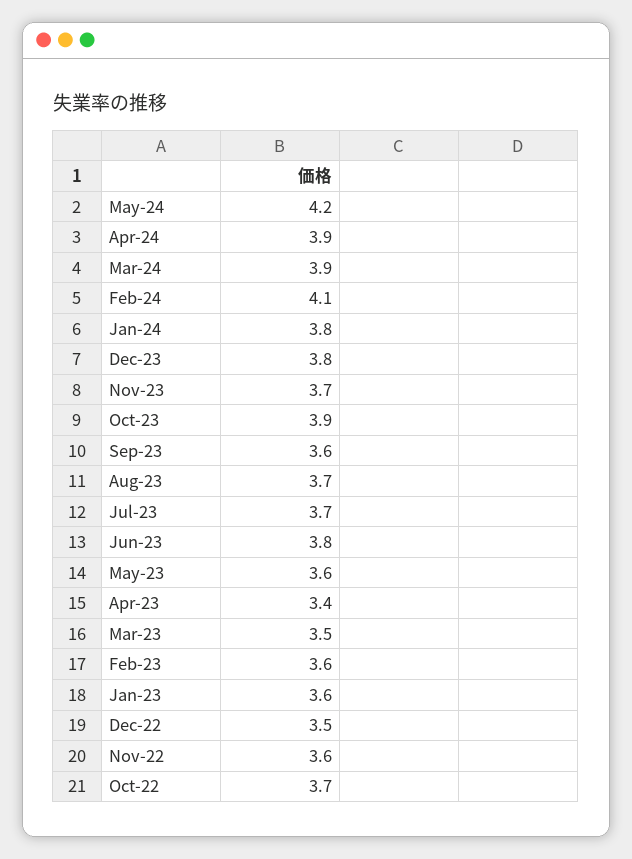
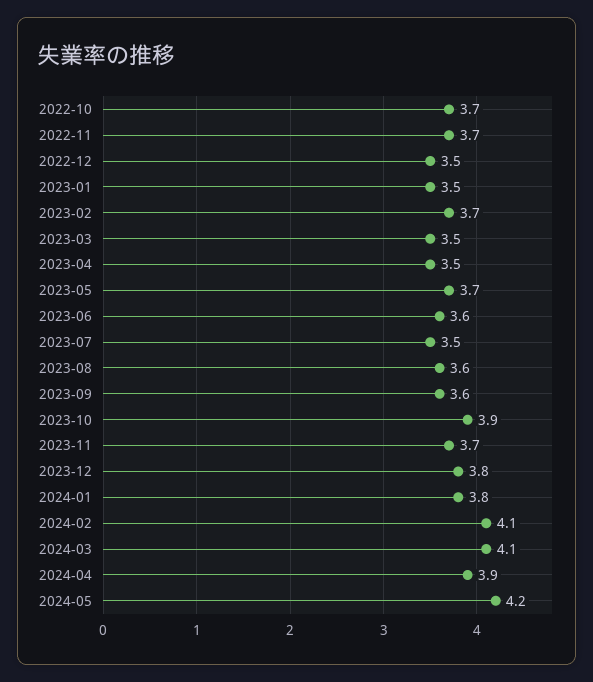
  {
    "May-24": 4.2,
    "Apr-24": 3.9,
-   "Mar-24": 3.9,
+   "Mar-24": 4.1,
    "Feb-24": 4.1,
    "Jan-24": 3.8,
    "Dec-23": 3.8,
    "Nov-23": 3.7,
    "Oct-23": 3.9,
    "Sep-23": 3.6,
-   "Aug-23": 3.7,
+   "Aug-23": 3.6,
-   "Jul-23": 3.7,
+   "Jul-23": 3.5,
-   "Jun-23": 3.8,
+   "Jun-23": 3.6,
-   "May-23": 3.6,
+   "May-23": 3.7,
-   "Apr-23": 3.4,
+   "Apr-23": 3.5,
    "Mar-23": 3.5,
-   "Feb-23": 3.6,
+   "Feb-23": 3.7,
-   "Jan-23": 3.6,
+   "Jan-23": 3.5,
    "Dec-22": 3.5,
-   "Nov-22": 3.6,
+   "Nov-22": 3.7,
    "Oct-22": 3.7
  }

